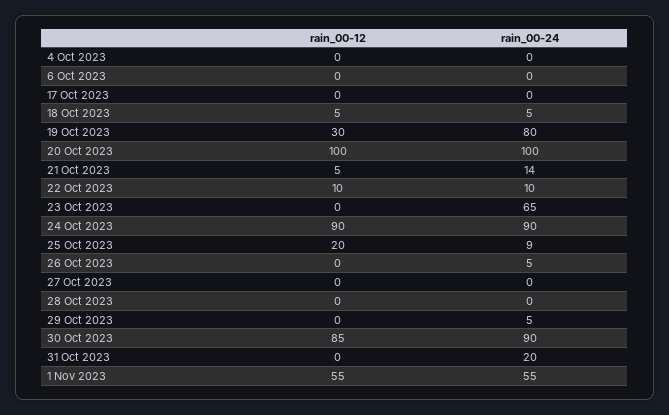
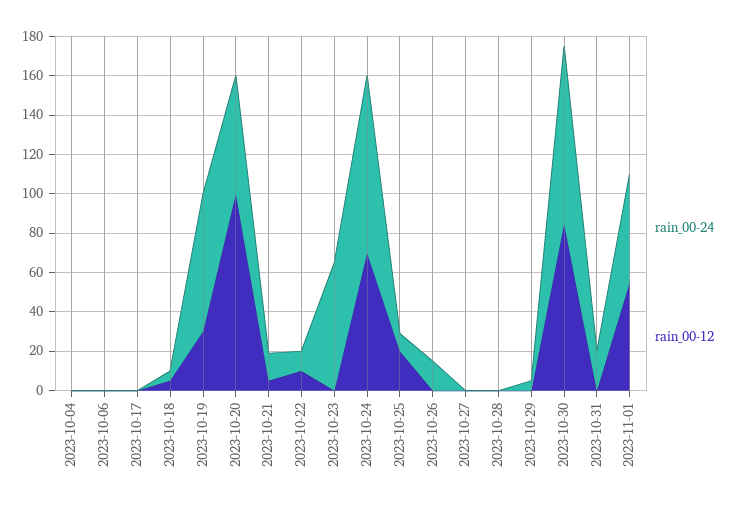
  {
    "rain_00-12": {
      "4 Oct 2023": 0,
      "6 Oct 2023": 0,
      "17 Oct 2023": 0,
      "18 Oct 2023": 5,
      "19 Oct 2023": 30,
      "20 Oct 2023": 100,
      "21 Oct 2023": 5,
      "22 Oct 2023": 10,
      "23 Oct 2023": 0,
-     "24 Oct 2023": 90,
+     "24 Oct 2023": 70,
      "25 Oct 2023": 20,
      "26 Oct 2023": 0,
      "27 Oct 2023": 0,
      "28 Oct 2023": 0,
      "29 Oct 2023": 0,
      "30 Oct 2023": 85,
      "31 Oct 2023": 0,
      "1 Nov 2023": 55
    },
    "rain_00-24": {
      "4 Oct 2023": 0,
      "6 Oct 2023": 0,
      "17 Oct 2023": 0,
      "18 Oct 2023": 5,
-     "19 Oct 2023": 80,
+     "19 Oct 2023": 70,
-     "20 Oct 2023": 100,
+     "20 Oct 2023": 60,
      "21 Oct 2023": 14,
      "22 Oct 2023": 10,
      "23 Oct 2023": 65,
      "24 Oct 2023": 90,
      "25 Oct 2023": 9,
-     "26 Oct 2023": 5,
+     "26 Oct 2023": 15,
      "27 Oct 2023": 0,
      "28 Oct 2023": 0,
      "29 Oct 2023": 5,
      "30 Oct 2023": 90,
      "31 Oct 2023": 20,
      "1 Nov 2023": 55
    }
  }

